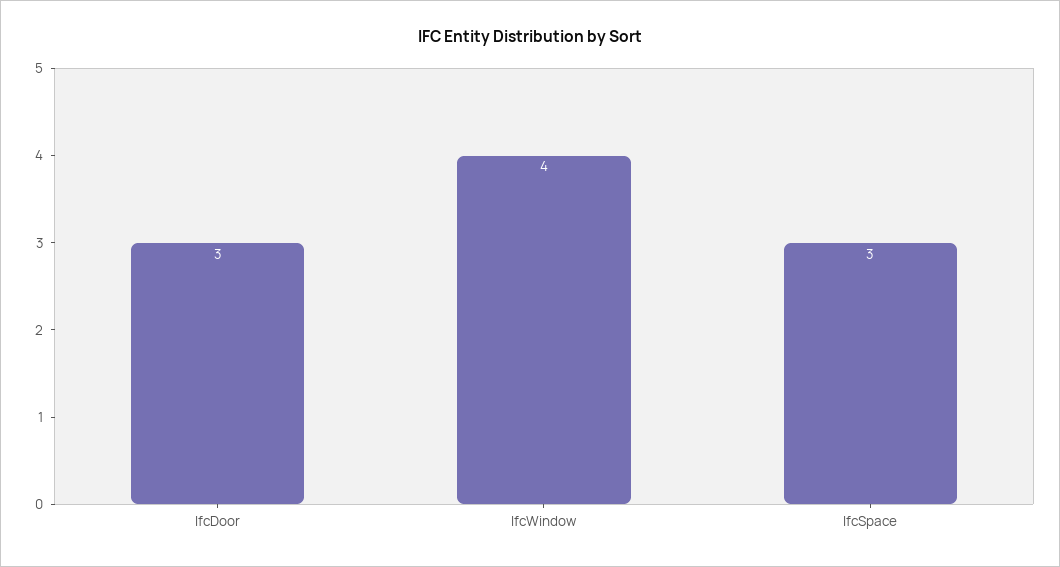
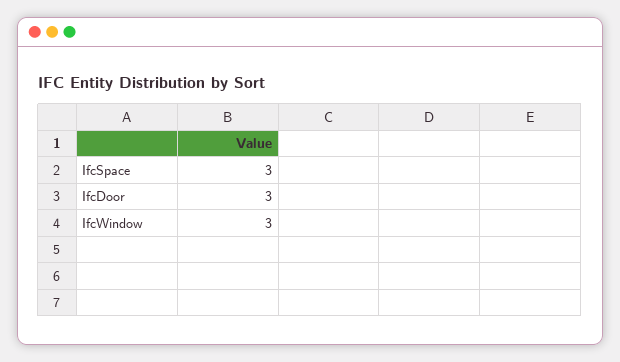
  {
    "IfcDoor": 3,
-   "IfcWindow": 4,
+   "IfcWindow": 3,
    "IfcSpace": 3
  }

